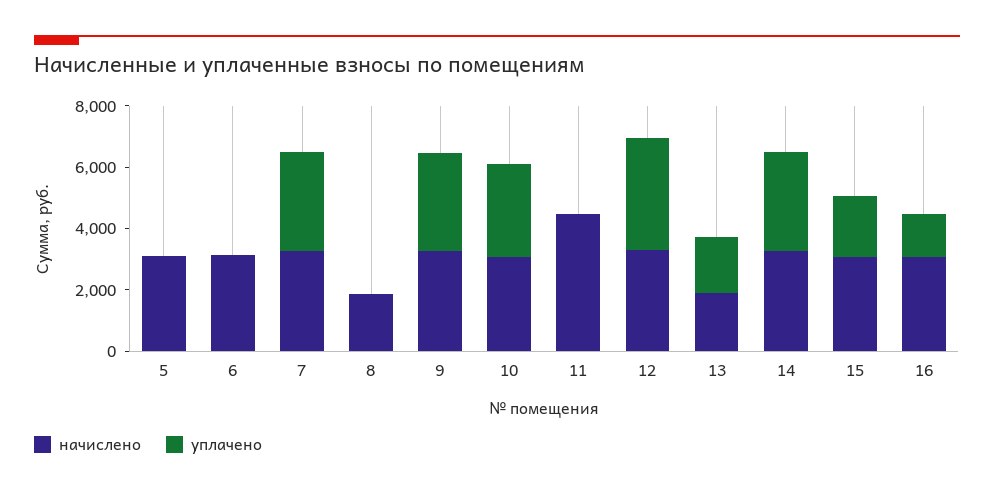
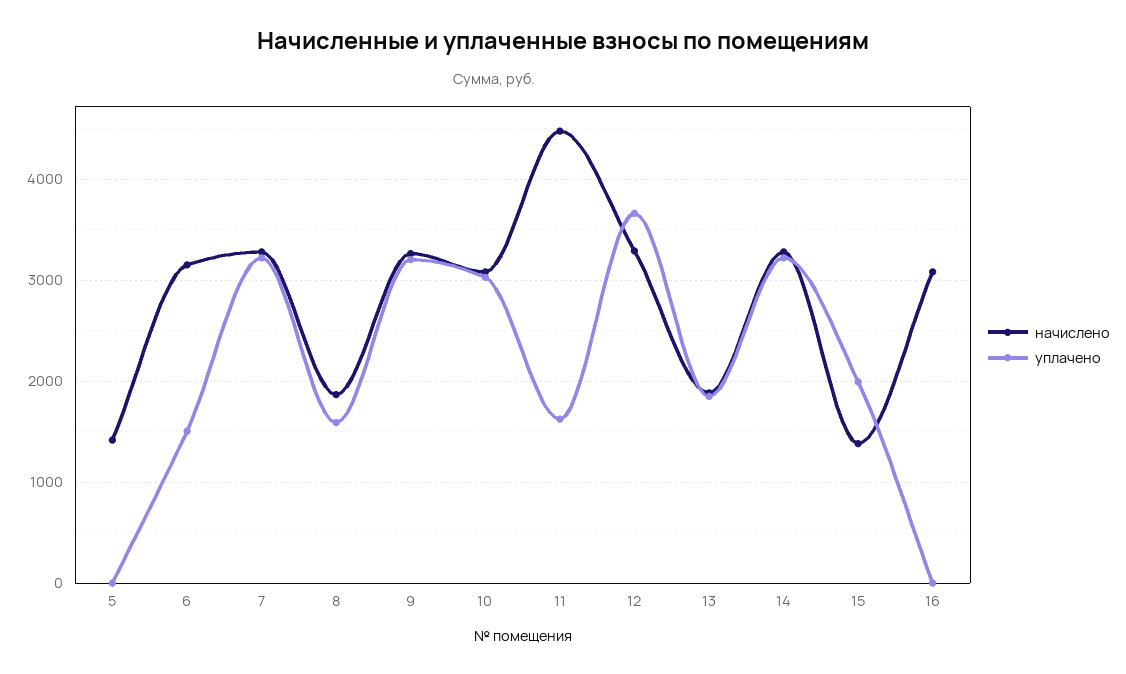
  {
    "начислено": {
-     "5": 3000,
+     "5": 1400,
      "6": 3100,
      "7": 3300,
      "8": 1900,
      "9": 3300,
      "10": 3100,
      "11": 4500,
      "12": 3300,
      "13": 1900,
      "14": 3300,
-     "15": 3000,
+     "15": 1400,
      "16": 3100
    },
    "уплачено": {
      "5": 0,
-     "6": 0,
+     "6": 1500,
      "7": 3200,
-     "8": 0,
+     "8": 1600,
      "9": 3200,
      "10": 3000,
-     "11": 0,
+     "11": 1600,
      "12": 3700,
      "13": 1800,
      "14": 3200,
      "15": 2000,
-     "16": 1500
+     "16": 0
    }
  }

